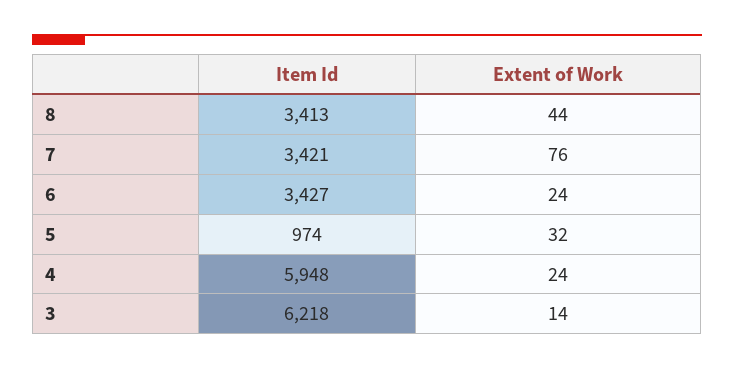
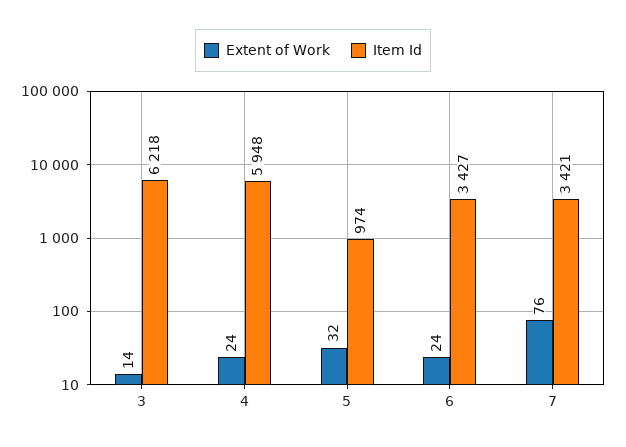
  {
    "Item Id": {
-     "8": 3413,
      "7": 3421,
      "6": 3427,
      "5": 974,
      "4": 5948,
      "3": 6218
    },
    "Extent of Work": {
-     "8": 44,
      "7": 76,
      "6": 24,
      "5": 32,
      "4": 24,
      "3": 14
    }
  }

